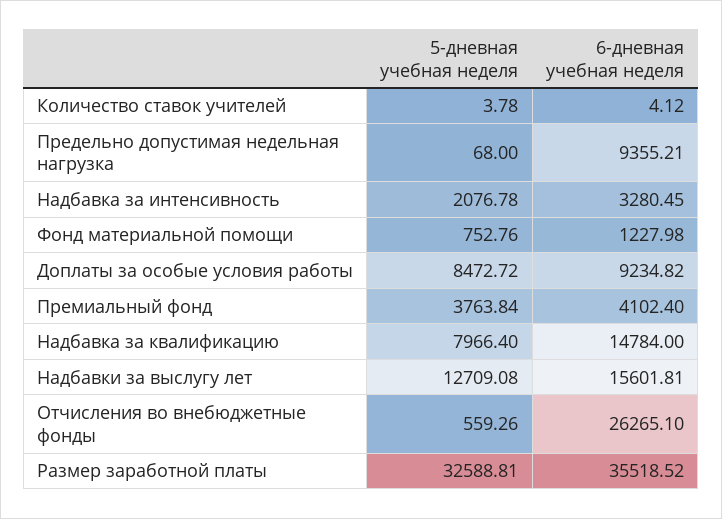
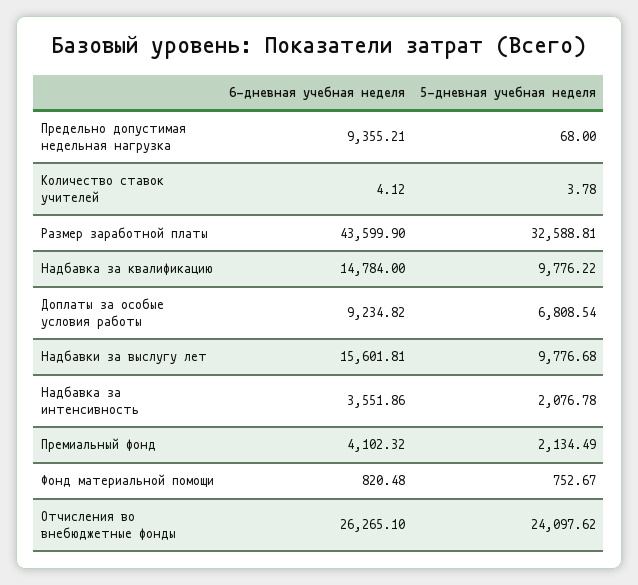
  {
    "5-дневная учебная неделя": {
      "Количество ставок учителей": 3.78,
      "Предельно допустимая недельная нагрузка": 68,
      "Надбавка за интенсивность": 2076.78,
-     "Фонд материальной помощи": 752.76,
+     "Фонд материальной помощи": 752.67,
-     "Доплаты за особые условия работы": 8472.72,
+     "Доплаты за особые условия работы": 6808.54,
-     "Премиальный фонд": 3763.84,
+     "Премиальный фонд": 2134.49,
-     "Надбавка за квалификацию": 7966.4,
+     "Надбавка за квалификацию": 9776.22,
-     "Надбавки за выслугу лет": 12709.08,
+     "Надбавки за выслугу лет": 9776.68,
-     "Отчисления во внебюджетные фонды": 559.26,
+     "Отчисления во внебюджетные фонды": 24097.62,
      "Размер заработной платы": 32588.81
    },
    "6-дневная учебная неделя": {
      "Количество ставок учителей": 4.12,
      "Предельно допустимая недельная нагрузка": 9355.21,
-     "Надбавка за интенсивность": 3280.45,
+     "Надбавка за интенсивность": 3551.86,
-     "Фонд материальной помощи": 1227.98,
+     "Фонд материальной помощи": 820.48,
      "Доплаты за особые условия работы": 9234.82,
-     "Премиальный фонд": 4102.4,
+     "Премиальный фонд": 4102.32,
      "Надбавка за квалификацию": 14784,
      "Надбавки за выслугу лет": 15601.81,
      "Отчисления во внебюджетные фонды": 26265.1,
-     "Размер заработной платы": 35518.52
+     "Размер заработной платы": 43599.9
    }
  }

